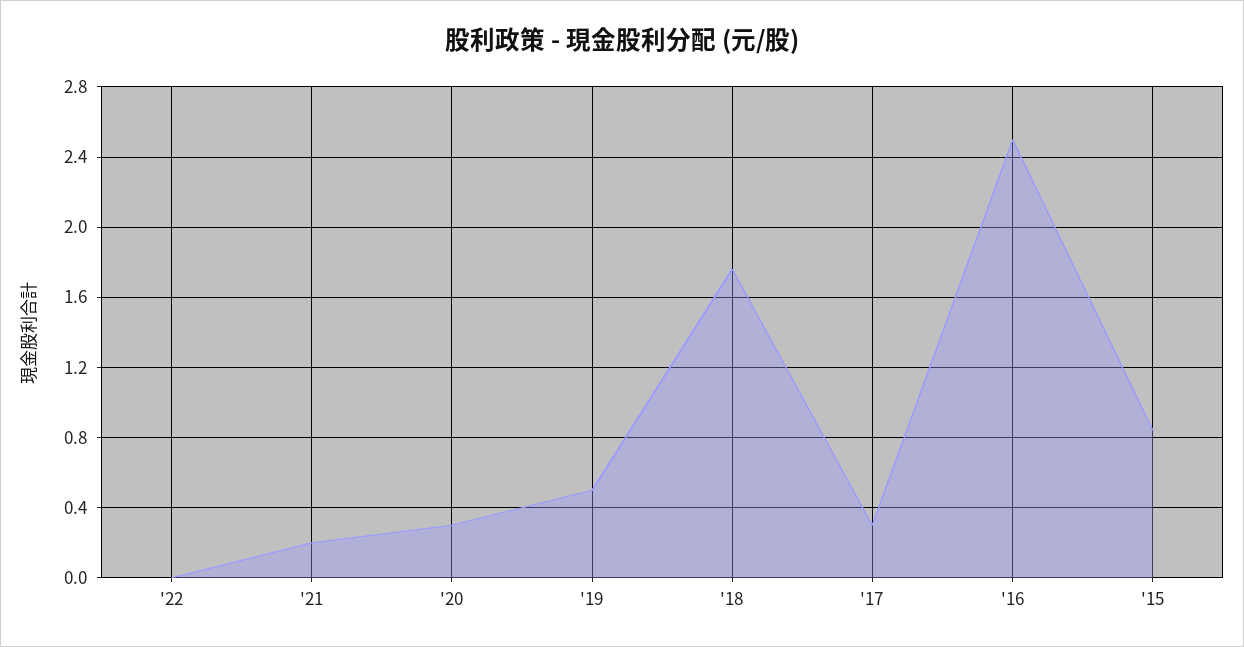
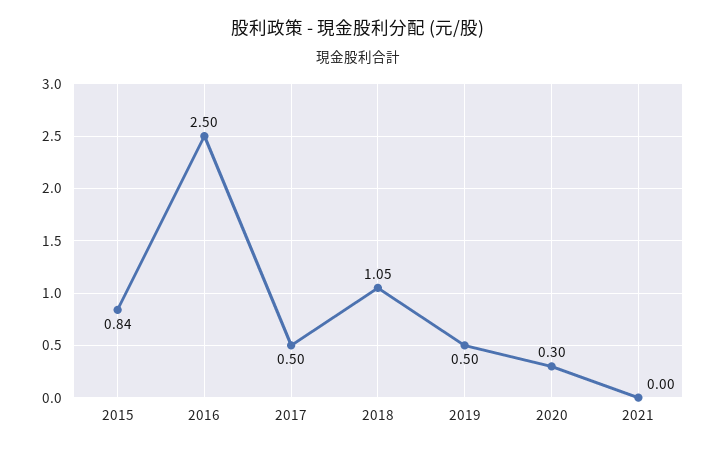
  {
-   "'22": 0,
-   "'21": 0.2,
+   "'21": 0,
    "'20": 0.3,
    "'19": 0.5,
-   "'18": 1.75,
+   "'18": 1.05,
-   "'17": 0.3,
+   "'17": 0.5,
    "'16": 2.5,
    "'15": 0.84
  }

